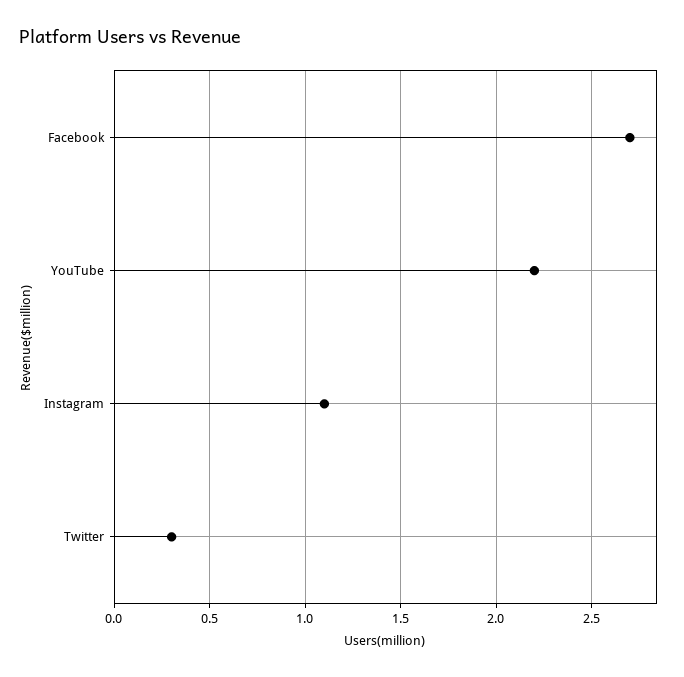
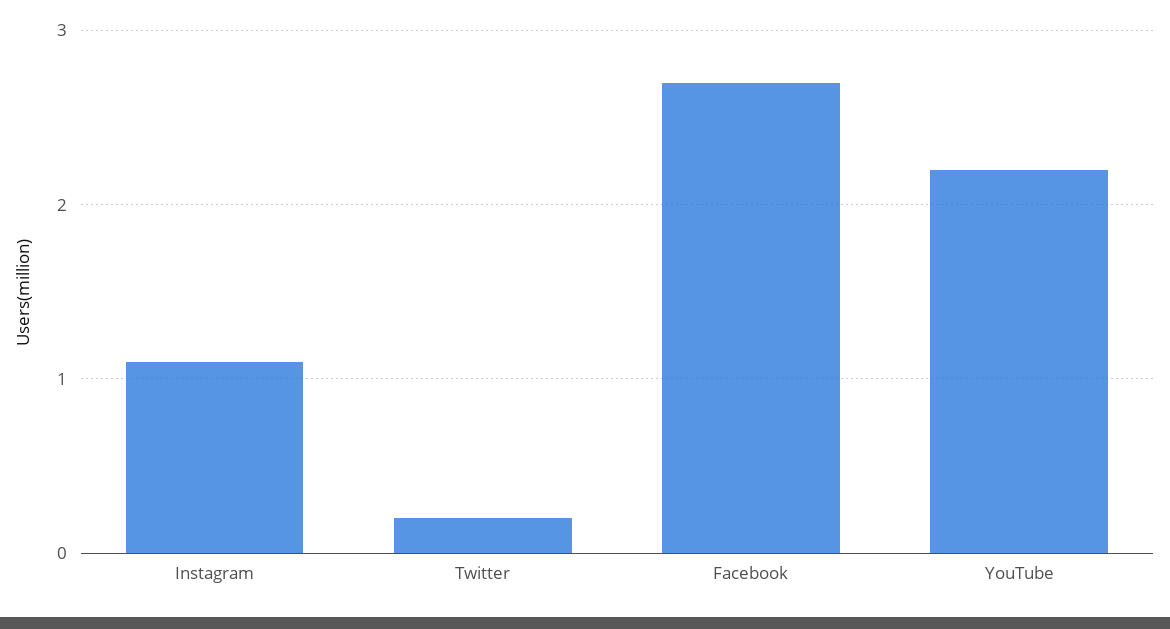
  {
    "Facebook": 2.7,
    "YouTube": 2.2,
    "Instagram": 1.1,
-   "Twitter": 0.3
+   "Twitter": 0.2
  }

